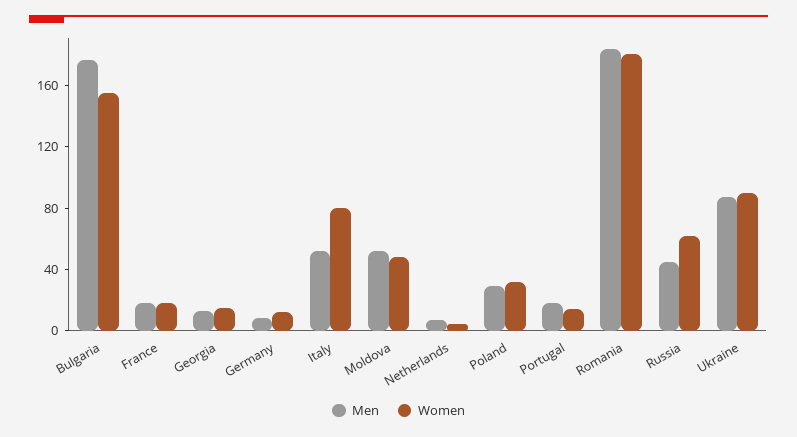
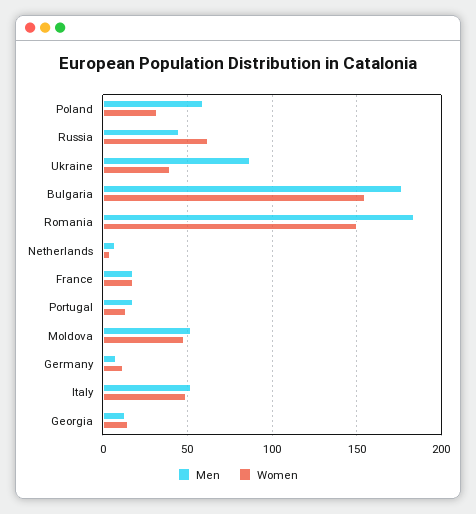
  {
    "Men": {
      "Bulgaria": 175,
      "France": 20,
      "Georgia": 15,
      "Germany": 10,
      "Italy": 50,
      "Moldova": 50,
      "Netherlands": 5,
-     "Poland": 30,
+     "Poland": 60,
      "Portugal": 20,
      "Romania": 185,
      "Russia": 45,
      "Ukraine": 85
    },
    "Women": {
      "Bulgaria": 155,
      "France": 20,
      "Georgia": 15,
      "Germany": 10,
-     "Italy": 80,
+     "Italy": 50,
      "Moldova": 50,
      "Netherlands": 5,
      "Poland": 30,
      "Portugal": 15,
-     "Romania": 180,
+     "Romania": 150,
      "Russia": 60,
-     "Ukraine": 90
+     "Ukraine": 40
    }
  }

